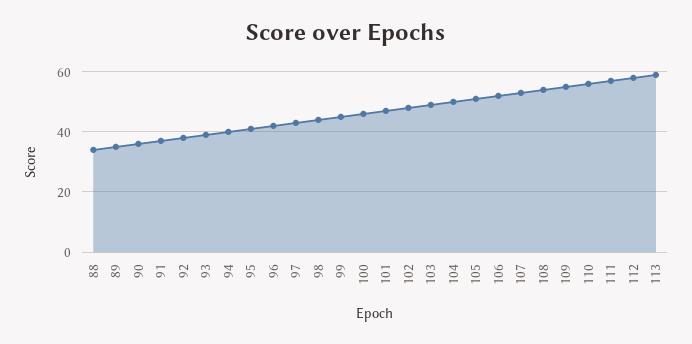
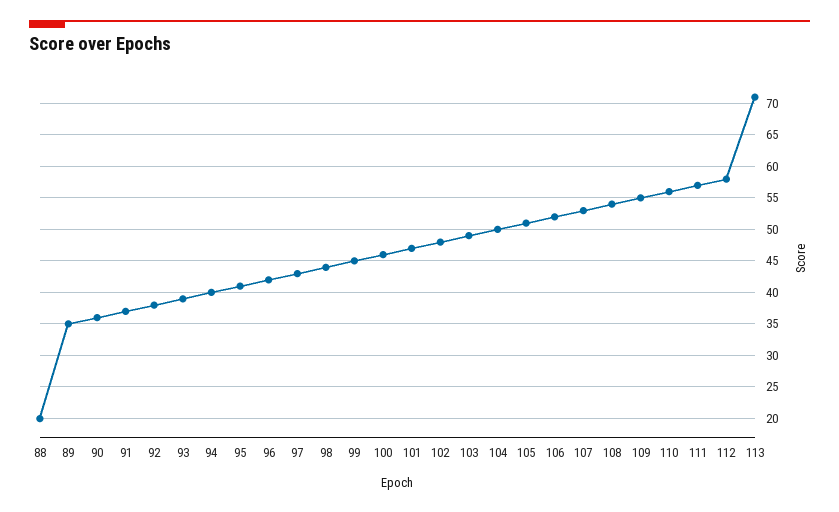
  {
-   "88": 35,
+   "88": 20,
    "89": 35,
    "90": 36,
    "91": 37,
    "92": 38,
    "93": 39,
    "94": 40,
    "95": 41,
    "96": 42,
    "97": 43,
    "98": 44,
    "99": 45,
    "100": 46,
    "101": 47,
    "102": 48,
    "103": 49,
    "104": 50,
    "105": 51,
    "106": 52,
    "107": 53,
    "108": 54,
    "109": 55,
    "110": 56,
    "111": 57,
    "112": 58,
-   "113": 60
+   "113": 71
  }

